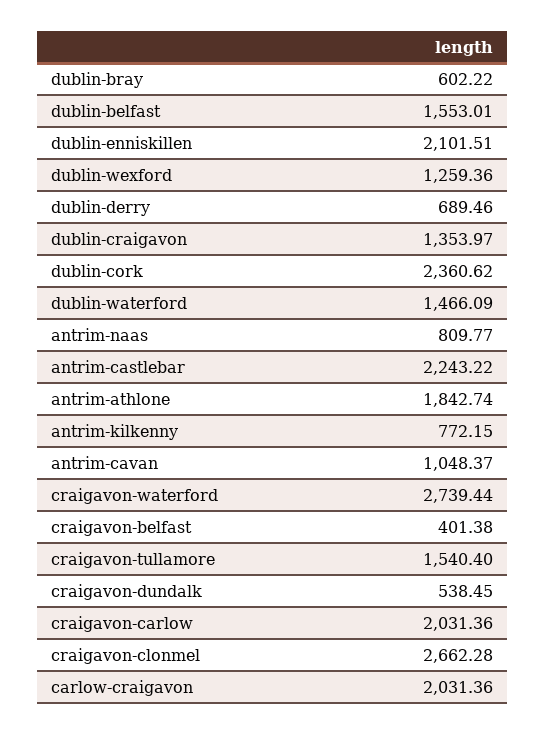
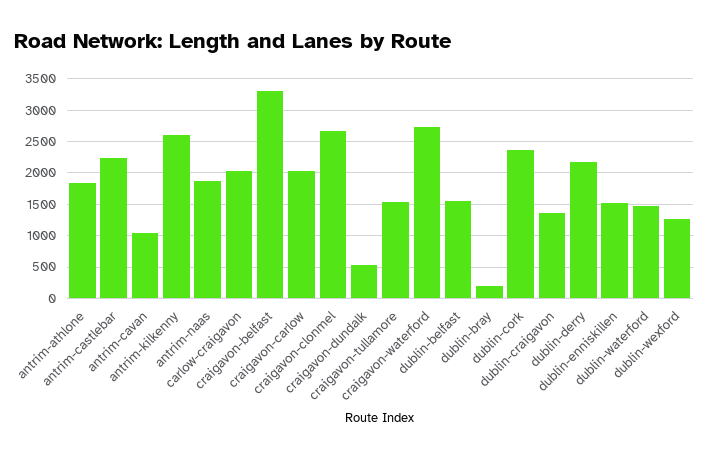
  {
-   "dublin-bray": 602.22,
+   "dublin-bray": 200,
    "dublin-belfast": 1553.01,
-   "dublin-enniskillen": 2101.51,
+   "dublin-enniskillen": 1500,
    "dublin-wexford": 1259.36,
-   "dublin-derry": 689.46,
+   "dublin-derry": 2200,
    "dublin-craigavon": 1353.97,
    "dublin-cork": 2360.62,
    "dublin-waterford": 1466.09,
-   "antrim-naas": 809.77,
+   "antrim-naas": 1900,
    "antrim-castlebar": 2243.22,
    "antrim-athlone": 1842.74,
-   "antrim-kilkenny": 772.15,
+   "antrim-kilkenny": 2600,
    "antrim-cavan": 1048.37,
    "craigavon-waterford": 2739.44,
-   "craigavon-belfast": 401.38,
+   "craigavon-belfast": 3300,
    "craigavon-tullamore": 1540.4,
    "craigavon-dundalk": 538.45,
    "craigavon-carlow": 2031.36,
    "craigavon-clonmel": 2662.28,
    "carlow-craigavon": 2031.36
  }

